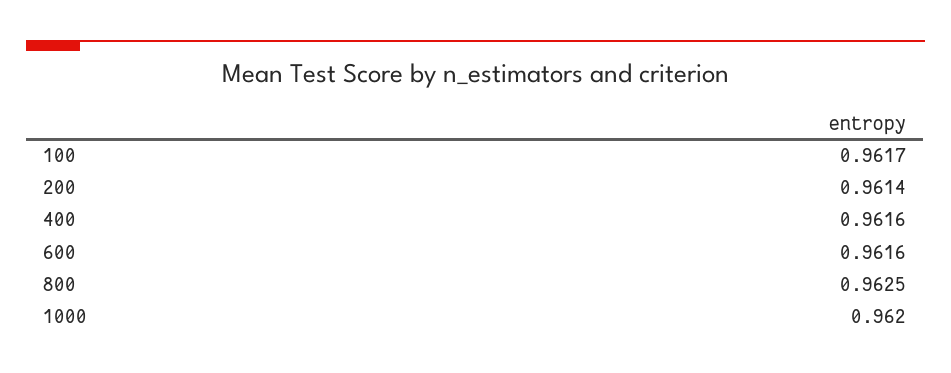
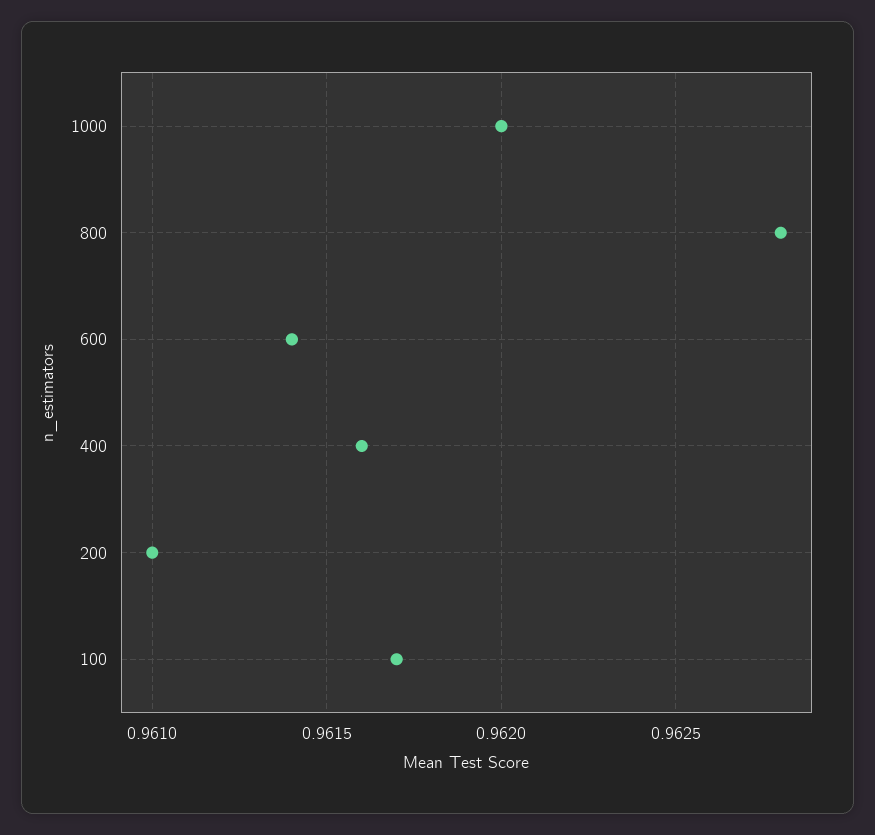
  {
    "100": 0.9617,
-   "200": 0.9614,
+   "200": 0.961,
    "400": 0.9616,
-   "600": 0.9616,
+   "600": 0.9614,
-   "800": 0.9625,
+   "800": 0.9628,
    "1000": 0.962
  }

